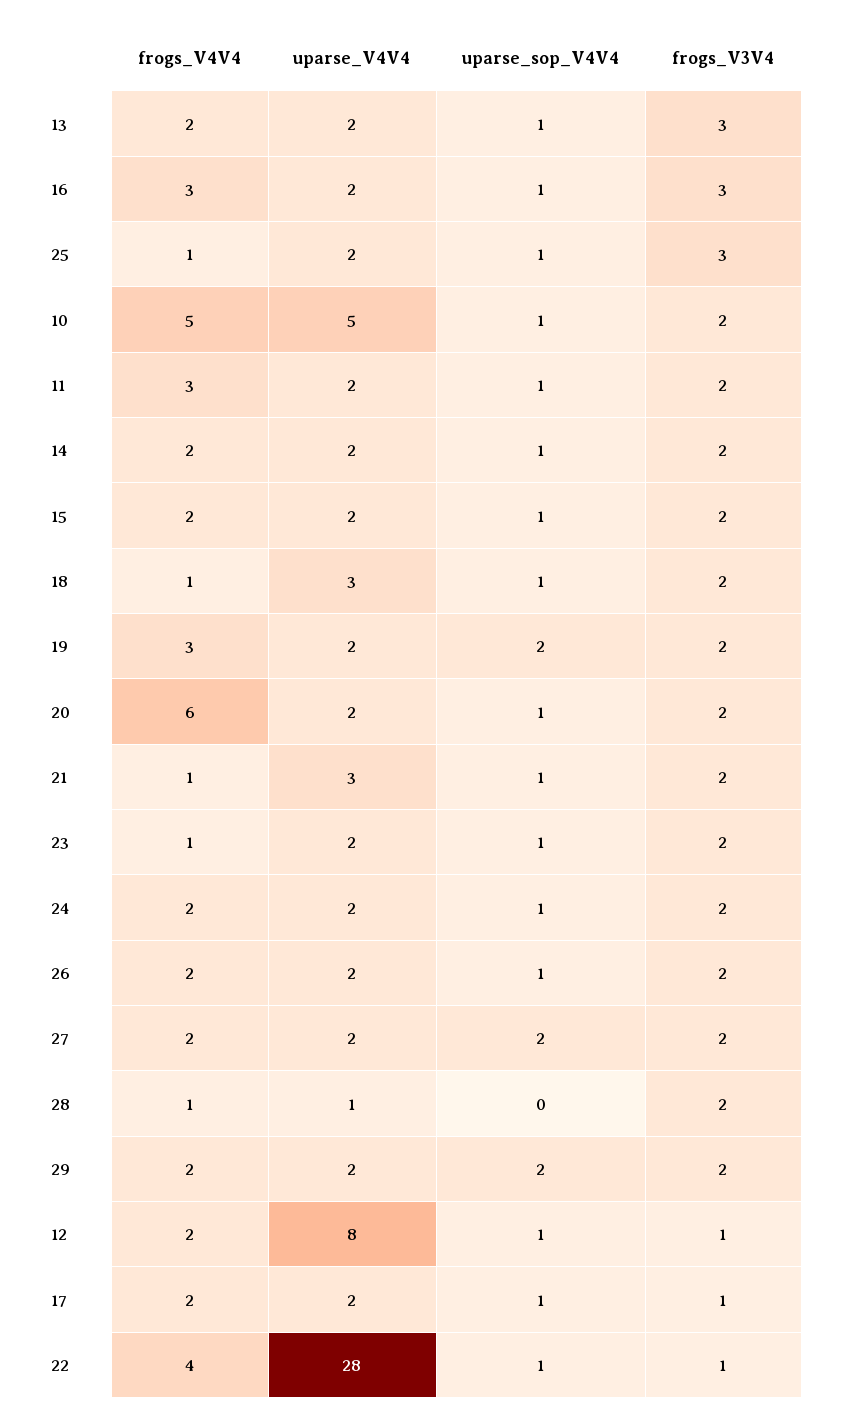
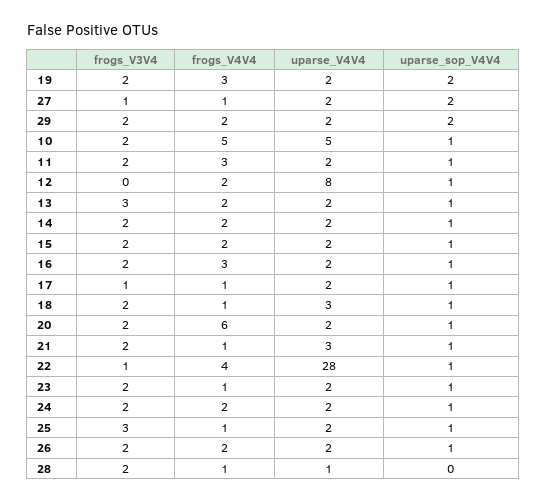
  {
    "frogs_V4V4": {
      "13": 2,
      "16": 3,
      "25": 1,
      "10": 5,
      "11": 3,
      "14": 2,
      "15": 2,
      "18": 1,
      "19": 3,
      "20": 6,
      "21": 1,
      "23": 1,
      "24": 2,
      "26": 2,
-     "27": 2,
+     "27": 1,
      "28": 1,
      "29": 2,
      "12": 2,
-     "17": 2,
+     "17": 1,
      "22": 4
    },
    "uparse_V4V4": {
      "13": 2,
      "16": 2,
      "25": 2,
      "10": 5,
      "11": 2,
      "14": 2,
      "15": 2,
      "18": 3,
      "19": 2,
      "20": 2,
      "21": 3,
      "23": 2,
      "24": 2,
      "26": 2,
      "27": 2,
      "28": 1,
      "29": 2,
      "12": 8,
      "17": 2,
      "22": 28
    },
    "uparse_sop_V4V4": {
      "13": 1,
      "16": 1,
      "25": 1,
      "10": 1,
      "11": 1,
      "14": 1,
      "15": 1,
      "18": 1,
      "19": 2,
      "20": 1,
      "21": 1,
      "23": 1,
      "24": 1,
      "26": 1,
      "27": 2,
      "28": 0,
      "29": 2,
      "12": 1,
      "17": 1,
      "22": 1
    },
    "frogs_V3V4": {
      "13": 3,
-     "16": 3,
+     "16": 2,
      "25": 3,
      "10": 2,
      "11": 2,
      "14": 2,
      "15": 2,
      "18": 2,
      "19": 2,
      "20": 2,
      "21": 2,
      "23": 2,
      "24": 2,
      "26": 2,
-     "27": 2,
+     "27": 1,
      "28": 2,
      "29": 2,
-     "12": 1,
+     "12": 0,
      "17": 1,
      "22": 1
    }
  }

